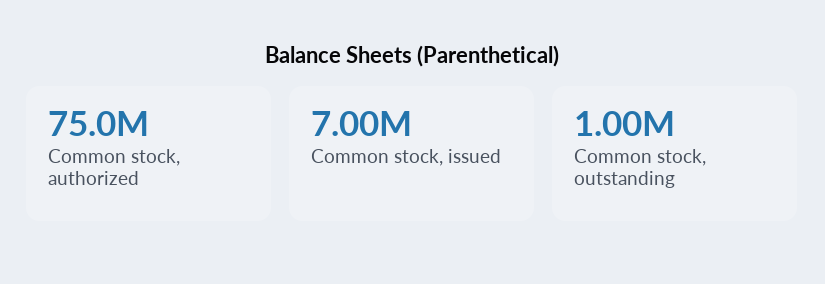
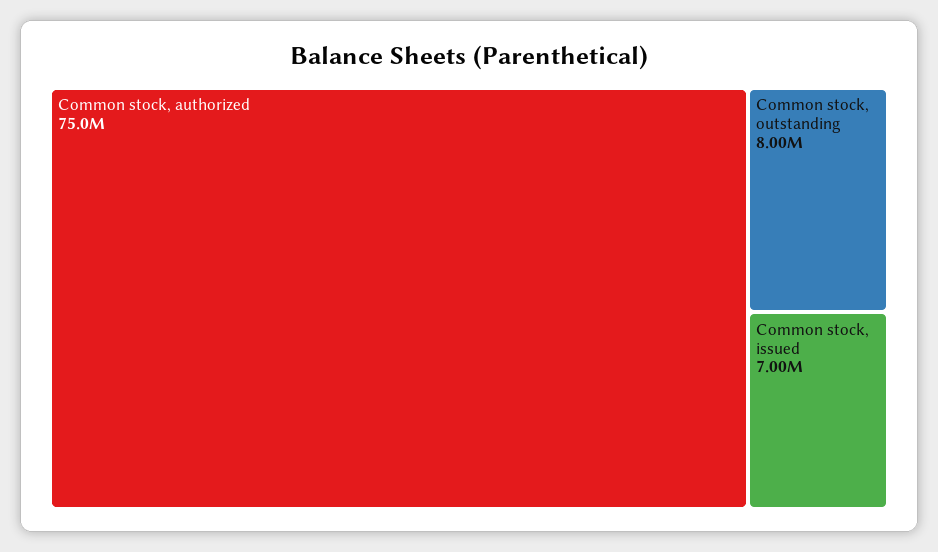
  {
    "Common stock, authorized": 75000000,
    "Common stock, issued": 7000000,
-   "Common stock, outstanding": 1000000
+   "Common stock, outstanding": 8000000
  }

